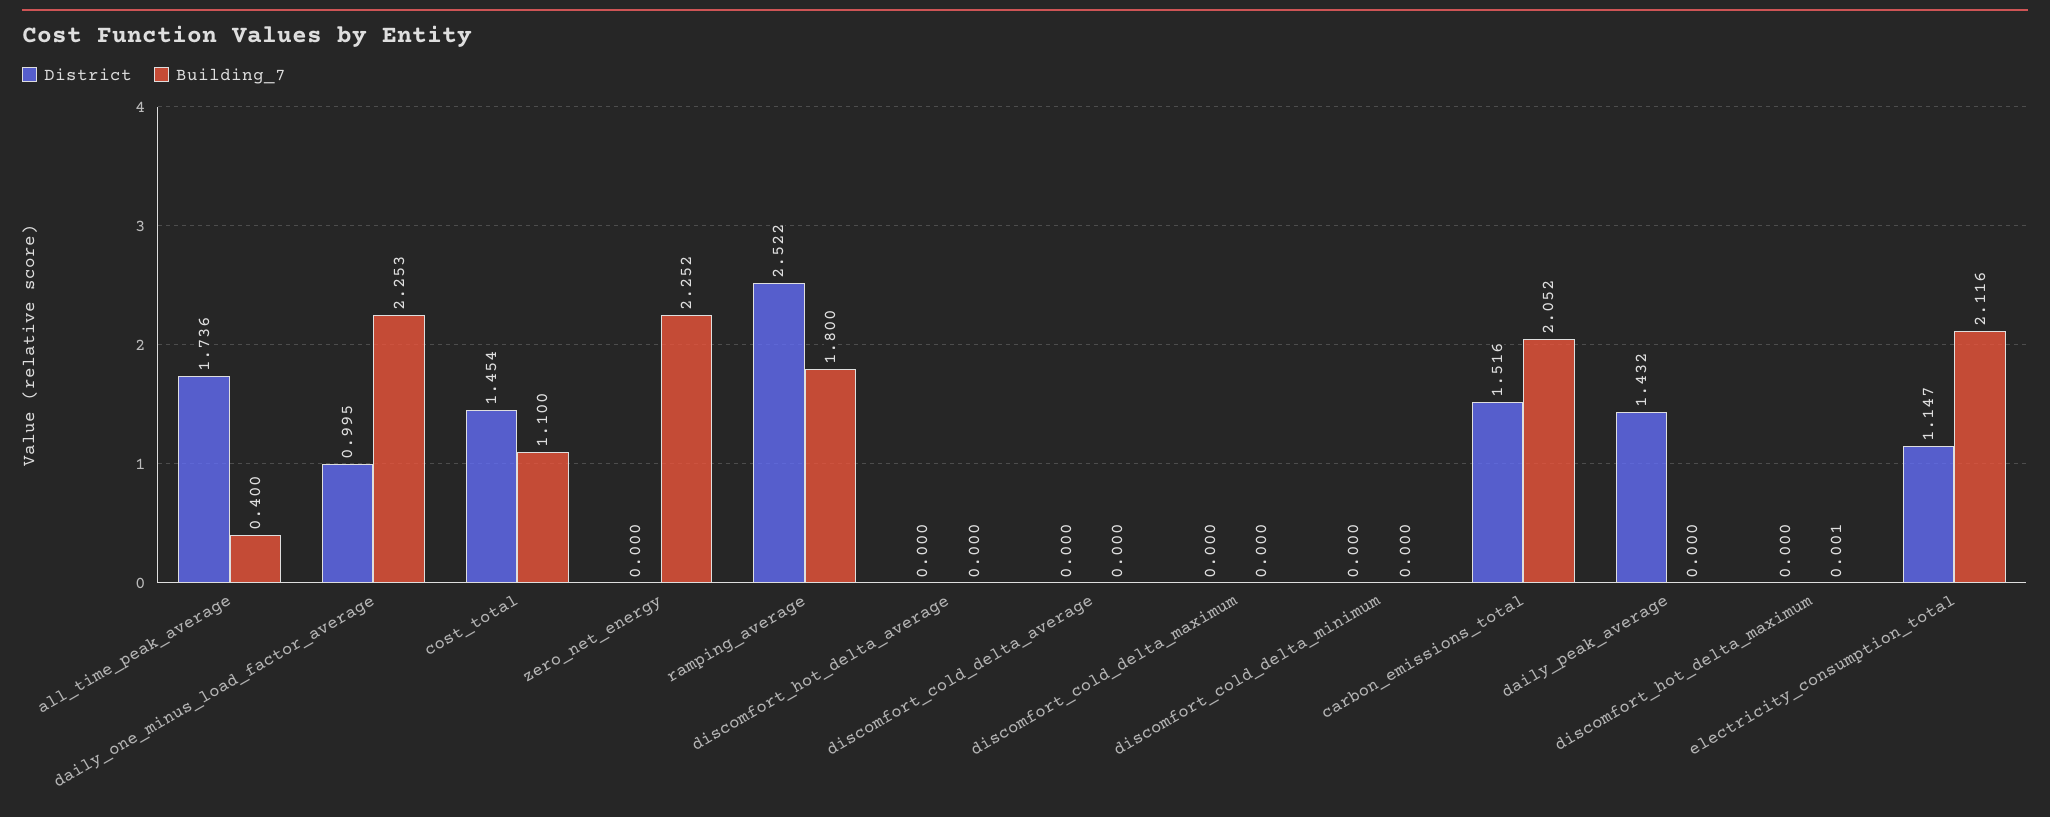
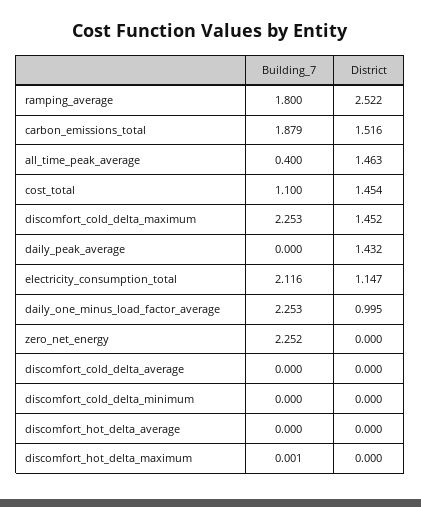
  {
    "District": {
-     "all_time_peak_average": 1.736,
+     "all_time_peak_average": 1.463,
      "daily_one_minus_load_factor_average": 0.995,
      "cost_total": 1.454,
      "zero_net_energy": 0,
      "ramping_average": 2.522,
      "discomfort_hot_delta_average": 0,
      "discomfort_cold_delta_average": 0,
-     "discomfort_cold_delta_maximum": 0,
+     "discomfort_cold_delta_maximum": 1.452,
      "discomfort_cold_delta_minimum": 0,
      "carbon_emissions_total": 1.516,
      "daily_peak_average": 1.432,
      "discomfort_hot_delta_maximum": 0,
      "electricity_consumption_total": 1.147
    },
    "Building_7": {
      "all_time_peak_average": 0.4,
      "daily_one_minus_load_factor_average": 2.253,
      "cost_total": 1.1,
      "zero_net_energy": 2.252,
      "ramping_average": 1.8,
      "discomfort_hot_delta_average": 0,
      "discomfort_cold_delta_average": 0,
-     "discomfort_cold_delta_maximum": 0,
+     "discomfort_cold_delta_maximum": 2.253,
      "discomfort_cold_delta_minimum": 0,
-     "carbon_emissions_total": 2.052,
+     "carbon_emissions_total": 1.879,
      "daily_peak_average": 0,
      "discomfort_hot_delta_maximum": 0.001,
      "electricity_consumption_total": 2.116
    }
  }

